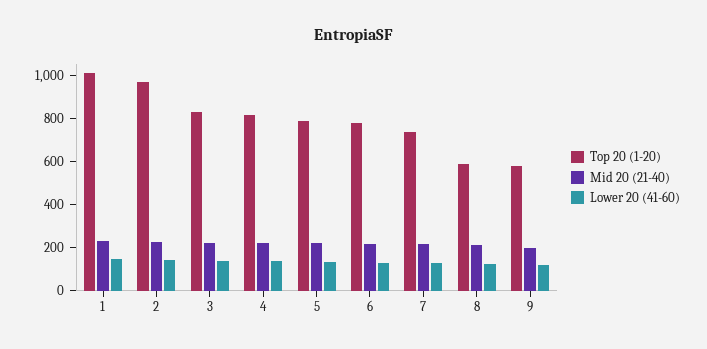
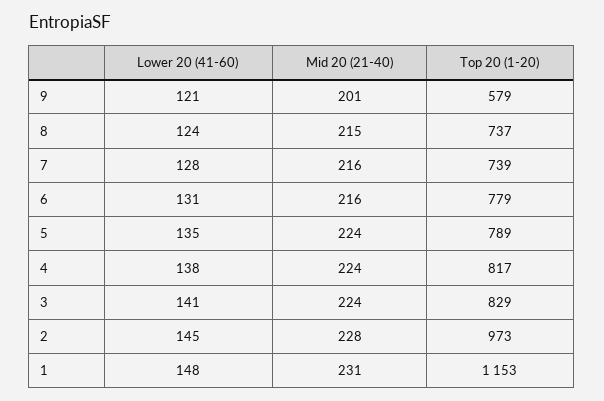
  {
    "Top 20 (1-20)": {
-     "1": 1000,
+     "1": 1153,
      "2": 973,
      "3": 829,
      "4": 817,
      "5": 789,
      "6": 779,
      "7": 739,
-     "8": 600,
+     "8": 737,
      "9": 579
    },
    "Mid 20 (21-40)": {
      "1": 231,
      "2": 228,
      "3": 224,
      "4": 224,
      "5": 224,
      "6": 216,
      "7": 216,
      "8": 215,
      "9": 201
    },
    "Lower 20 (41-60)": {
      "1": 148,
      "2": 145,
      "3": 141,
      "4": 138,
      "5": 135,
      "6": 131,
      "7": 128,
      "8": 124,
      "9": 121
    }
  }

